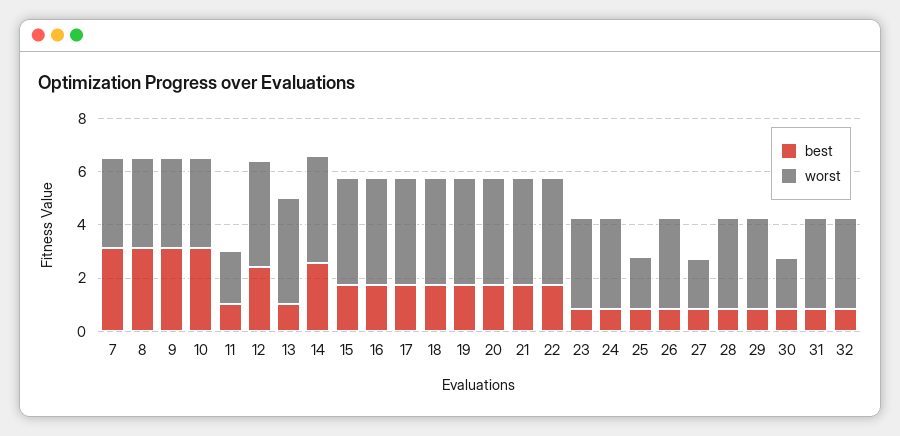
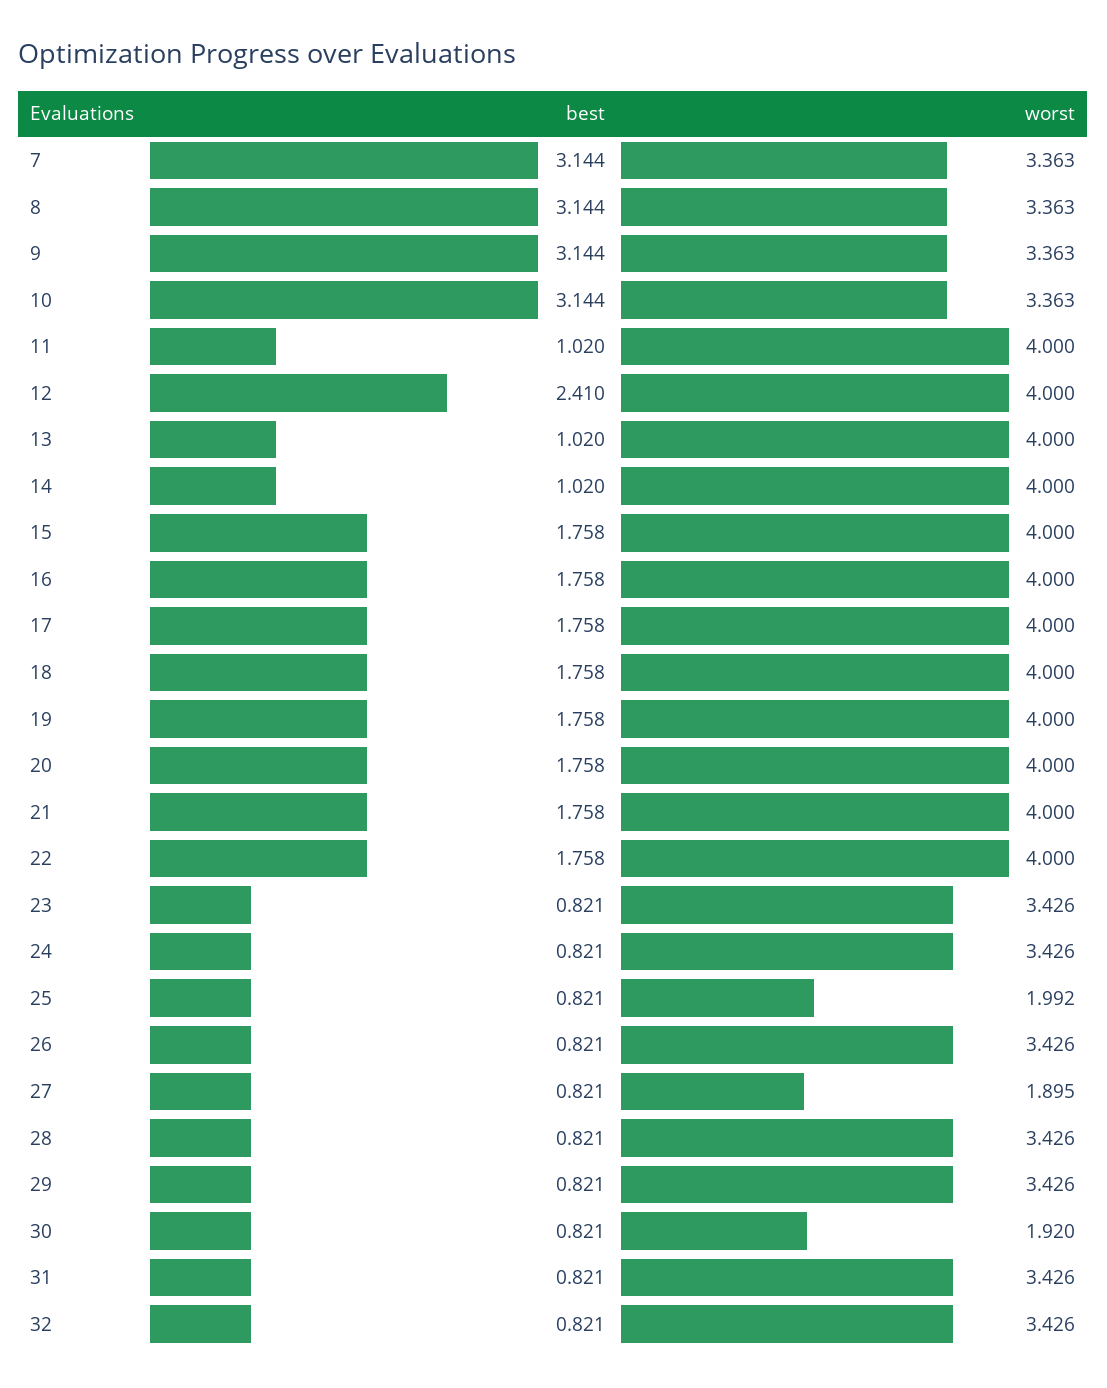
  {
    "best": {
      "7": 3.144,
      "8": 3.144,
      "9": 3.144,
      "10": 3.144,
      "11": 1.02,
      "12": 2.41,
      "13": 1.02,
-     "14": 2.5,
+     "14": 1.02,
      "15": 1.758,
      "16": 1.758,
      "17": 1.758,
      "18": 1.758,
      "19": 1.758,
      "20": 1.758,
      "21": 1.758,
      "22": 1.758,
      "23": 0.821,
      "24": 0.821,
      "25": 0.821,
      "26": 0.821,
      "27": 0.821,
      "28": 0.821,
      "29": 0.821,
      "30": 0.821,
      "31": 0.821,
      "32": 0.821
    },
    "worst": {
      "7": 3.363,
      "8": 3.363,
      "9": 3.363,
      "10": 3.363,
-     "11": 2,
+     "11": 4,
      "12": 4,
      "13": 4,
      "14": 4,
      "15": 4,
      "16": 4,
      "17": 4,
      "18": 4,
      "19": 4,
      "20": 4,
      "21": 4,
      "22": 4,
      "23": 3.426,
      "24": 3.426,
      "25": 1.992,
      "26": 3.426,
      "27": 1.895,
      "28": 3.426,
      "29": 3.426,
      "30": 1.92,
      "31": 3.426,
      "32": 3.426
    }
  }

